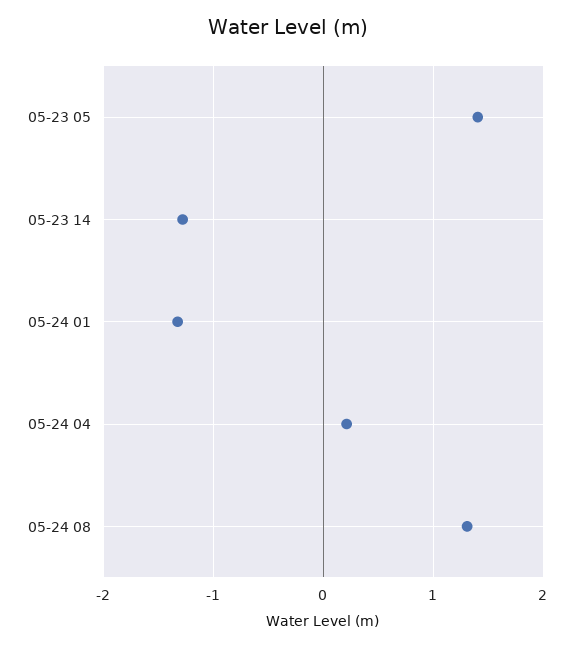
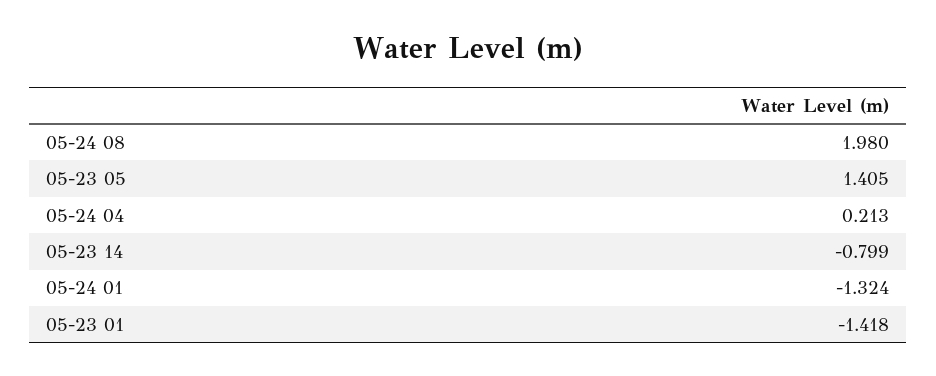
  {
    "05-23 05": 1.405,
-   "05-23 14": -1.3,
+   "05-23 14": -0.799,
    "05-24 01": -1.324,
    "05-24 04": 0.213,
-   "05-24 08": 1.3
+   "05-24 08": 1.98,
+   "05-23 01": -1.418
  }

